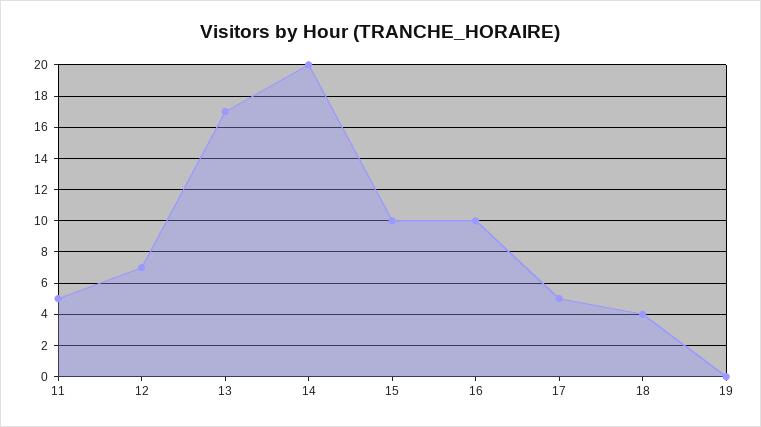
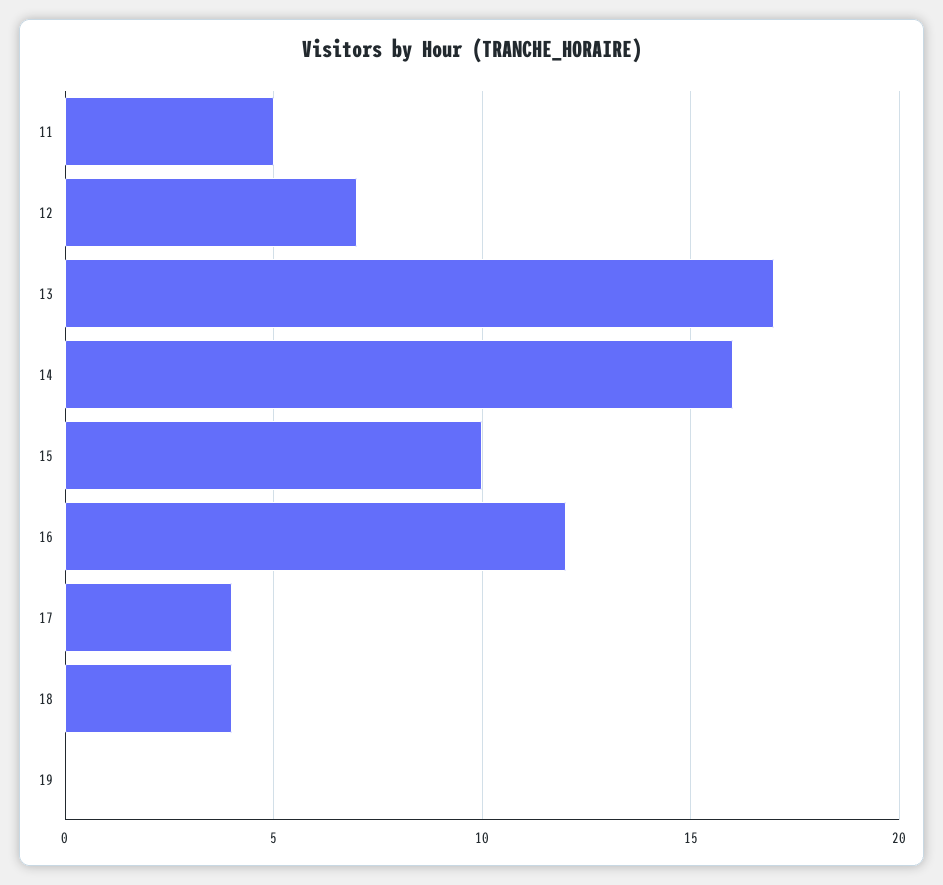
  {
    "11": 5,
    "12": 7,
    "13": 17,
-   "14": 20,
+   "14": 16,
    "15": 10,
-   "16": 10,
+   "16": 12,
-   "17": 5,
+   "17": 4,
    "18": 4,
    "19": 0
  }

